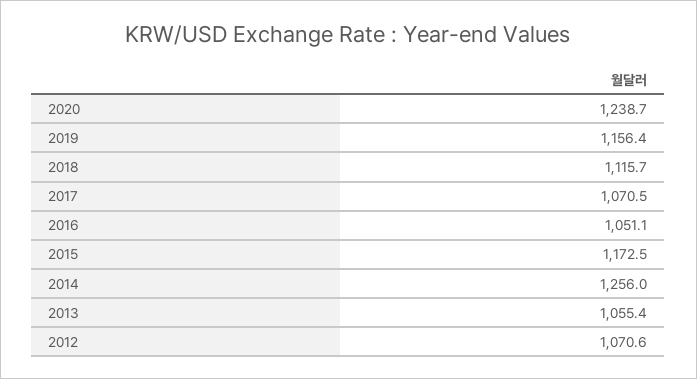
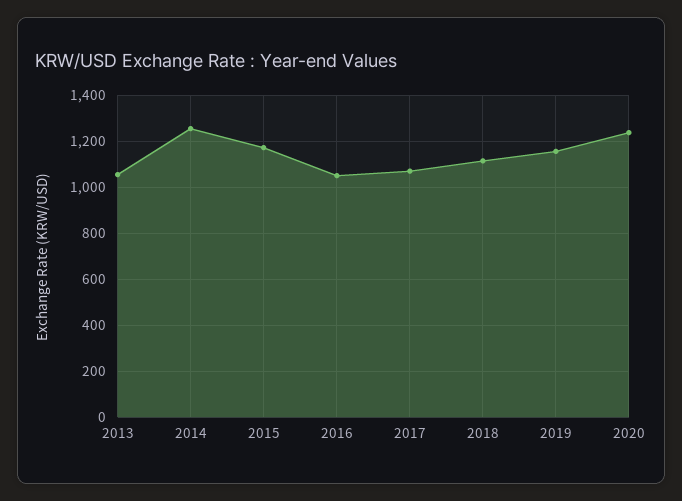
  {
    "2020": 1238.7,
    "2019": 1156.4,
    "2018": 1115.7,
    "2017": 1070.5,
    "2016": 1051.1,
    "2015": 1172.5,
    "2014": 1256,
-   "2013": 1055.4,
+   "2013": 1055.4
-   "2012": 1070.6
  }

